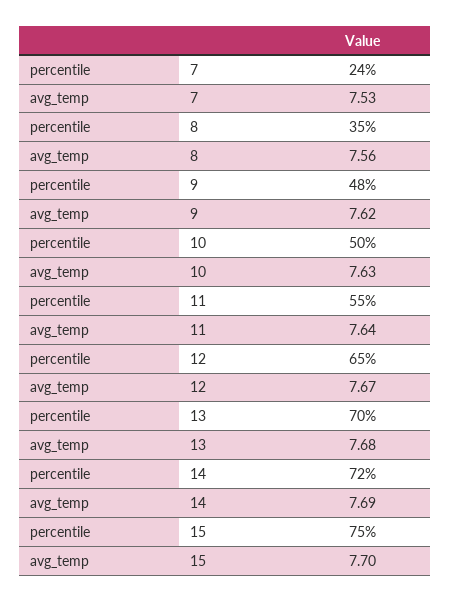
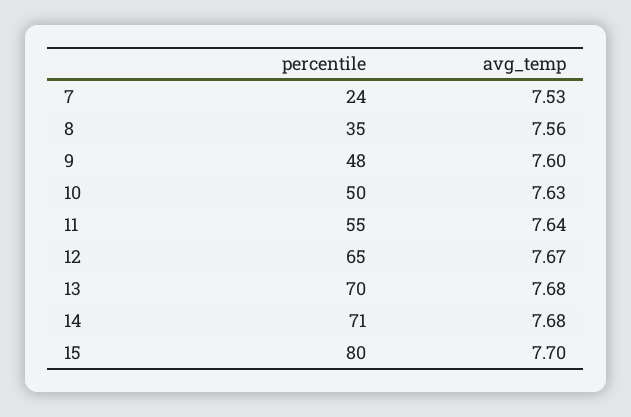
  {
    "percentile": {
      "7": 24,
      "8": 35,
      "9": 48,
      "10": 50,
      "11": 55,
      "12": 65,
      "13": 70,
-     "14": 72,
+     "14": 71,
-     "15": 75
+     "15": 80
    },
    "avg_temp": {
      "7": 7.53,
      "8": 7.56,
-     "9": 7.62,
+     "9": 7.6,
      "10": 7.63,
      "11": 7.64,
      "12": 7.67,
      "13": 7.68,
-     "14": 7.69,
+     "14": 7.68,
      "15": 7.7
    }
  }

